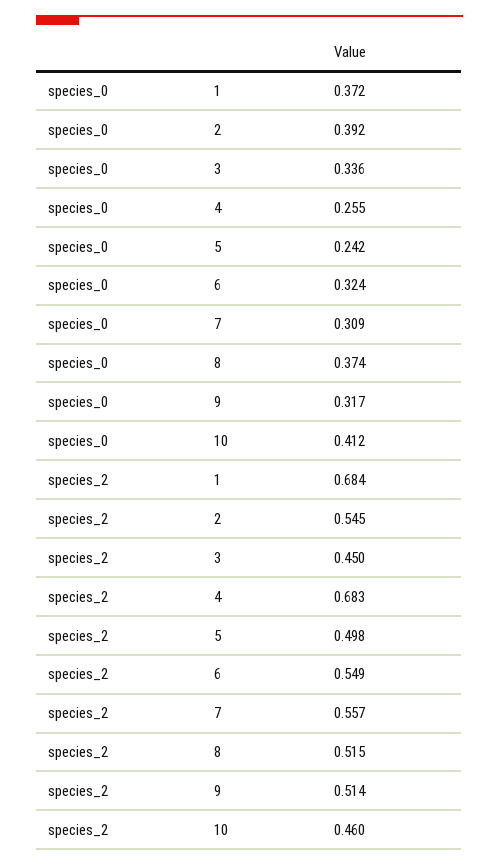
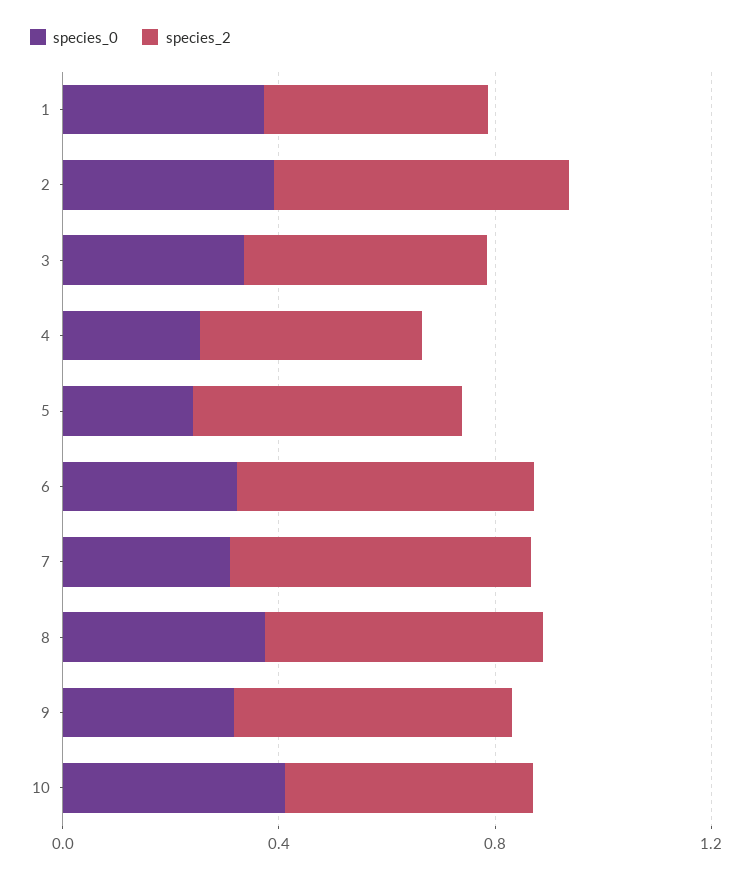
  {
    "species_0": {
      "1": 0.372,
      "2": 0.392,
      "3": 0.336,
      "4": 0.255,
      "5": 0.242,
      "6": 0.324,
      "7": 0.309,
      "8": 0.374,
      "9": 0.317,
      "10": 0.412
    },
    "species_2": {
-     "1": 0.684,
+     "1": 0.4,
      "2": 0.545,
      "3": 0.45,
-     "4": 0.683,
+     "4": 0.4,
      "5": 0.498,
      "6": 0.549,
      "7": 0.557,
      "8": 0.515,
      "9": 0.514,
      "10": 0.46
    }
  }

